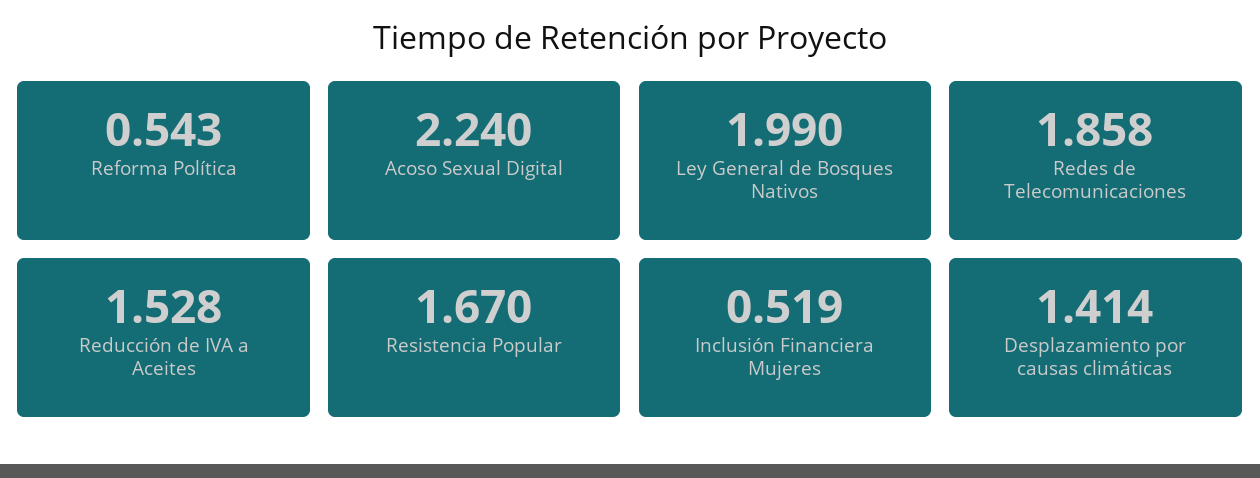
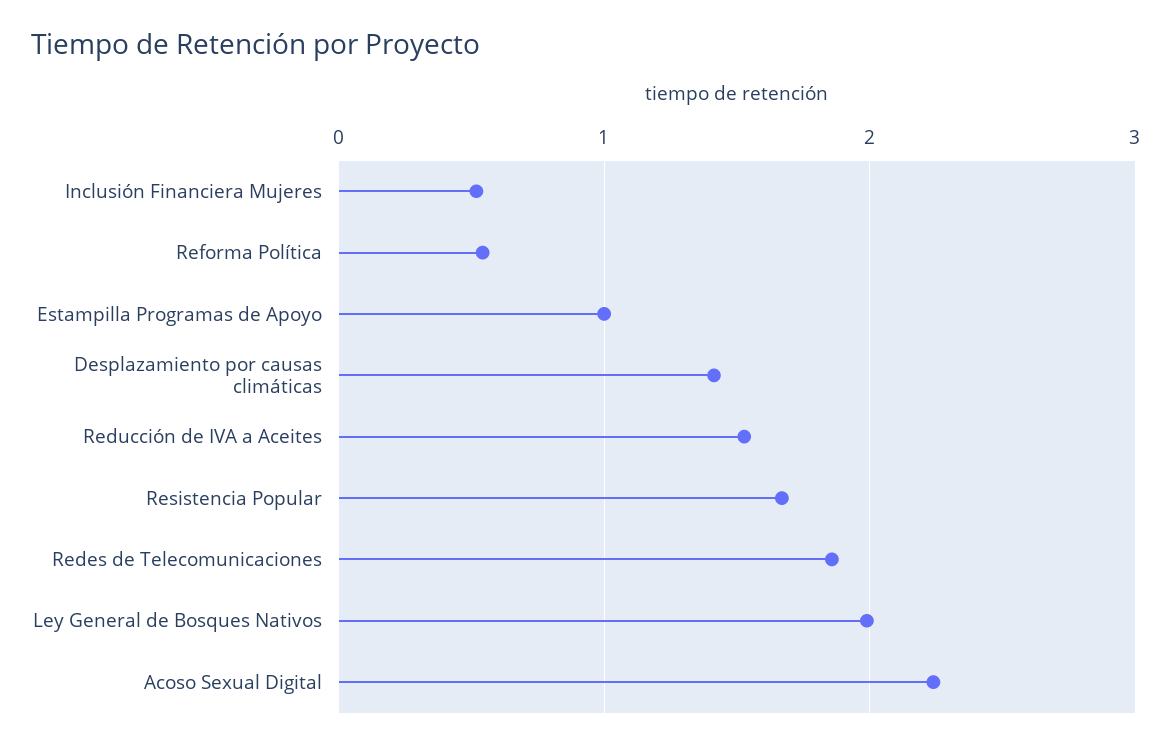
  {
    "Reforma Política": 0.543,
    "Acoso Sexual Digital": 2.24,
    "Ley General de Bosques Nativos": 1.99,
    "Redes de Telecomunicaciones": 1.858,
    "Reducción de IVA a Aceites": 1.528,
    "Resistencia Popular": 1.67,
    "Inclusión Financiera Mujeres": 0.519,
-   "Desplazamiento por causas climáticas": 1.414
+   "Desplazamiento por causas climáticas": 1.414,
+   "Estampilla Programas de Apoyo": 1
  }

